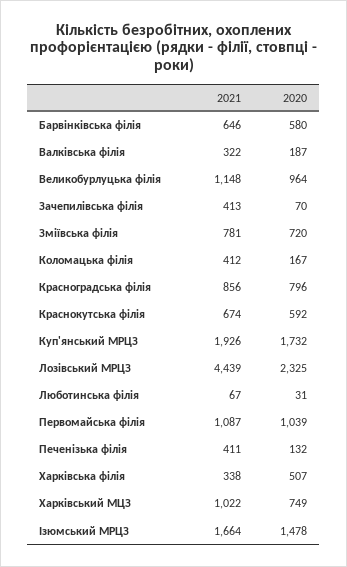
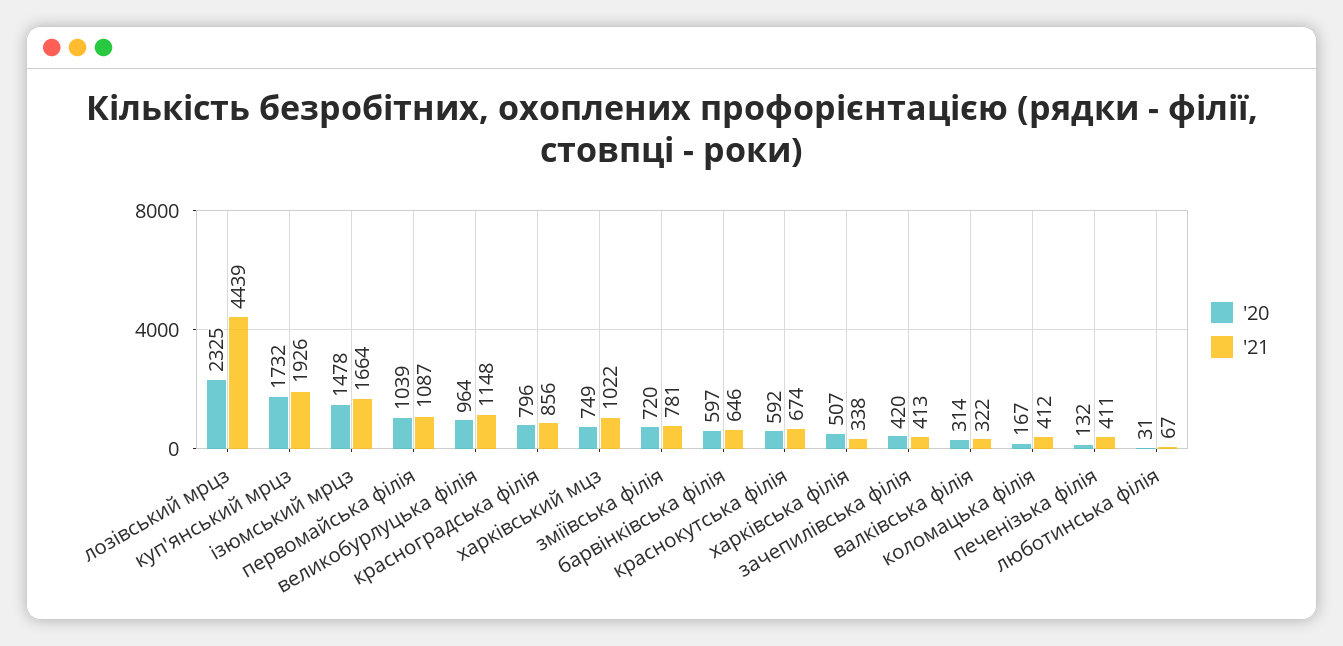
  {
    "2021": {
      "Барвінківська філія": 646,
      "Валківська філія": 322,
      "Великобурлуцька філія": 1148,
      "Зачепилівська філія": 413,
      "Зміївська філія": 781,
      "Коломацька філія": 412,
      "Красноградська філія": 856,
      "Краснокутська філія": 674,
      "Куп'янський МРЦЗ": 1926,
      "Лозівський МРЦЗ": 4439,
      "Люботинська філія": 67,
      "Первомайська філія": 1087,
      "Печенізька філія": 411,
      "Харківська філія": 338,
      "Харківський МЦЗ": 1022,
      "Ізюмський МРЦЗ": 1664
    },
    "2020": {
-     "Барвінківська філія": 580,
+     "Барвінківська філія": 597,
-     "Валківська філія": 187,
+     "Валківська філія": 314,
      "Великобурлуцька філія": 964,
-     "Зачепилівська філія": 70,
+     "Зачепилівська філія": 420,
      "Зміївська філія": 720,
      "Коломацька філія": 167,
      "Красноградська філія": 796,
      "Краснокутська філія": 592,
      "Куп'янський МРЦЗ": 1732,
      "Лозівський МРЦЗ": 2325,
      "Люботинська філія": 31,
      "Первомайська філія": 1039,
      "Печенізька філія": 132,
      "Харківська філія": 507,
      "Харківський МЦЗ": 749,
      "Ізюмський МРЦЗ": 1478
    }
  }

